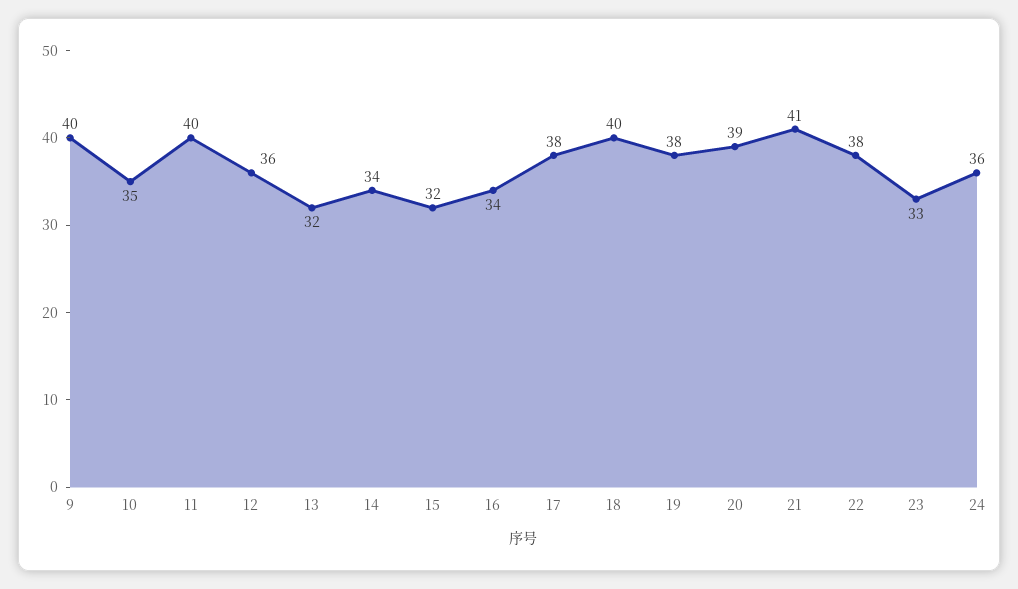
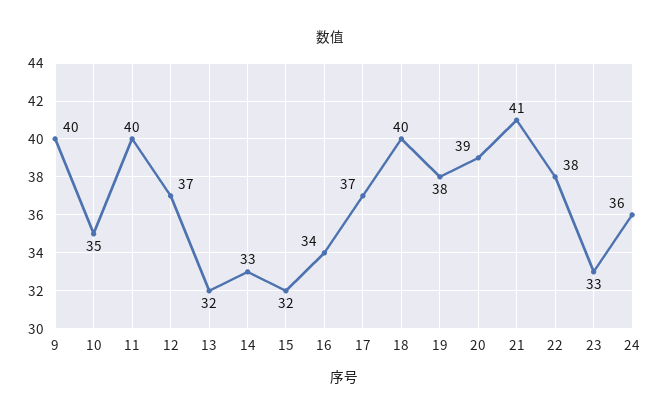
  {
    "9": 40,
    "10": 35,
    "11": 40,
-   "12": 36,
+   "12": 37,
    "13": 32,
-   "14": 34,
+   "14": 33,
    "15": 32,
    "16": 34,
-   "17": 38,
+   "17": 37,
    "18": 40,
    "19": 38,
    "20": 39,
    "21": 41,
    "22": 38,
    "23": 33,
    "24": 36
  }

